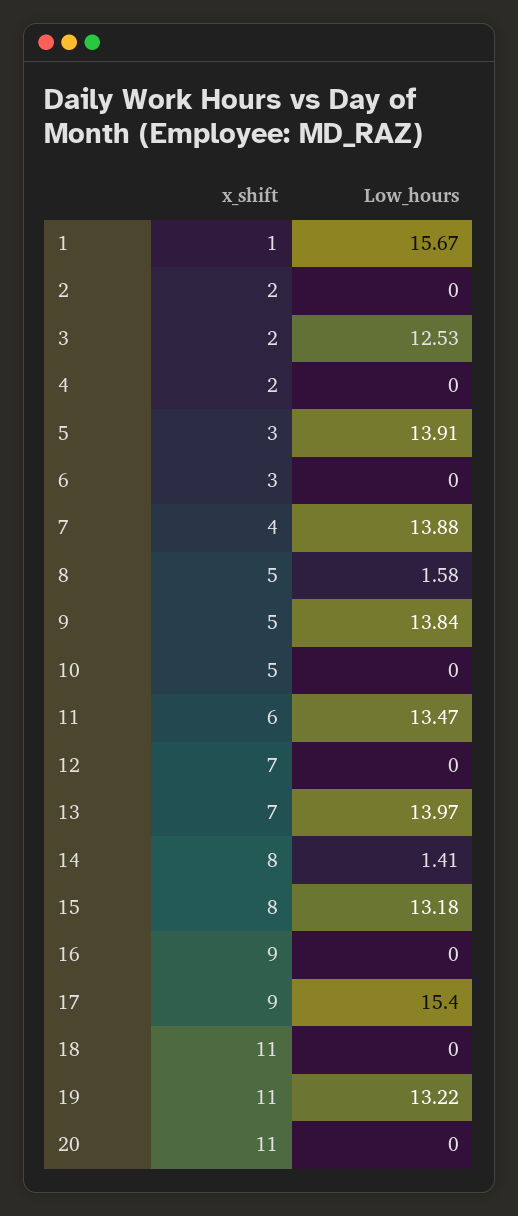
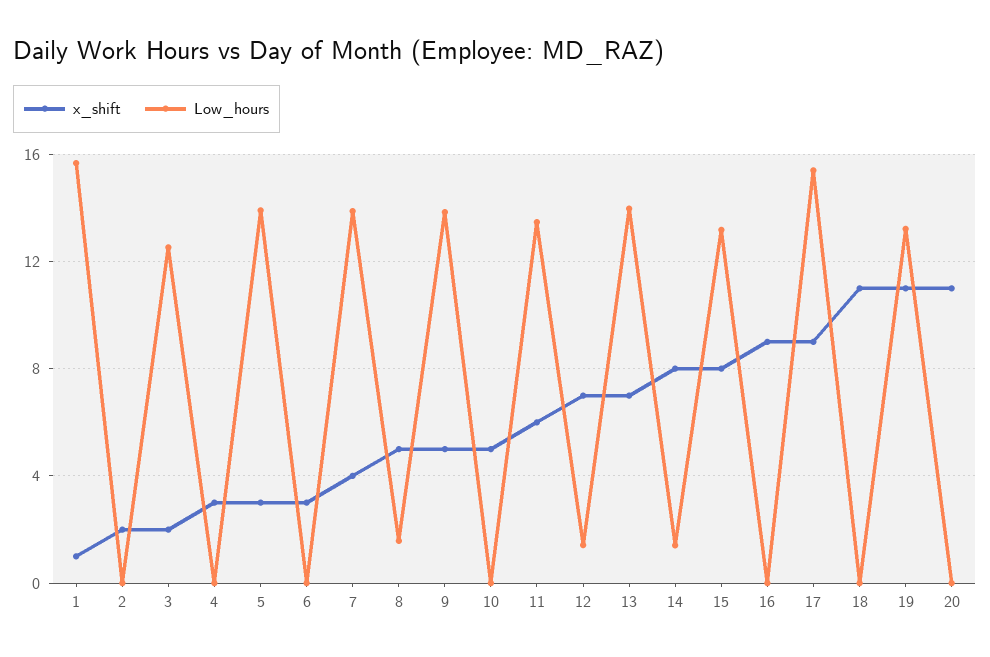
  {
    "x_shift": {
      "1": 1,
      "2": 2,
      "3": 2,
-     "4": 2,
+     "4": 3,
      "5": 3,
      "6": 3,
      "7": 4,
      "8": 5,
      "9": 5,
      "10": 5,
      "11": 6,
      "12": 7,
      "13": 7,
      "14": 8,
      "15": 8,
      "16": 9,
      "17": 9,
      "18": 11,
      "19": 11,
      "20": 11
    },
    "Low_hours": {
      "1": 15.67,
      "2": 0,
      "3": 12.53,
      "4": 0,
      "5": 13.91,
      "6": 0,
      "7": 13.88,
      "8": 1.58,
      "9": 13.84,
      "10": 0,
      "11": 13.47,
-     "12": 0,
+     "12": 1.5,
      "13": 13.97,
      "14": 1.41,
      "15": 13.18,
      "16": 0,
      "17": 15.4,
      "18": 0,
      "19": 13.22,
      "20": 0
    }
  }

